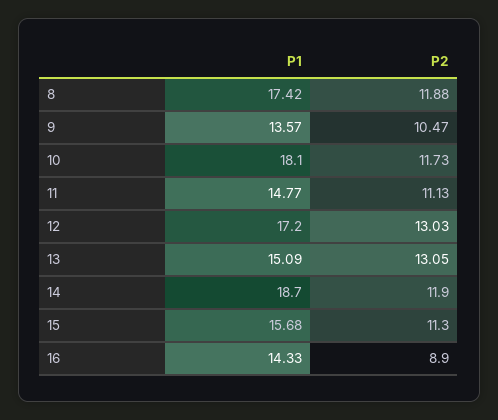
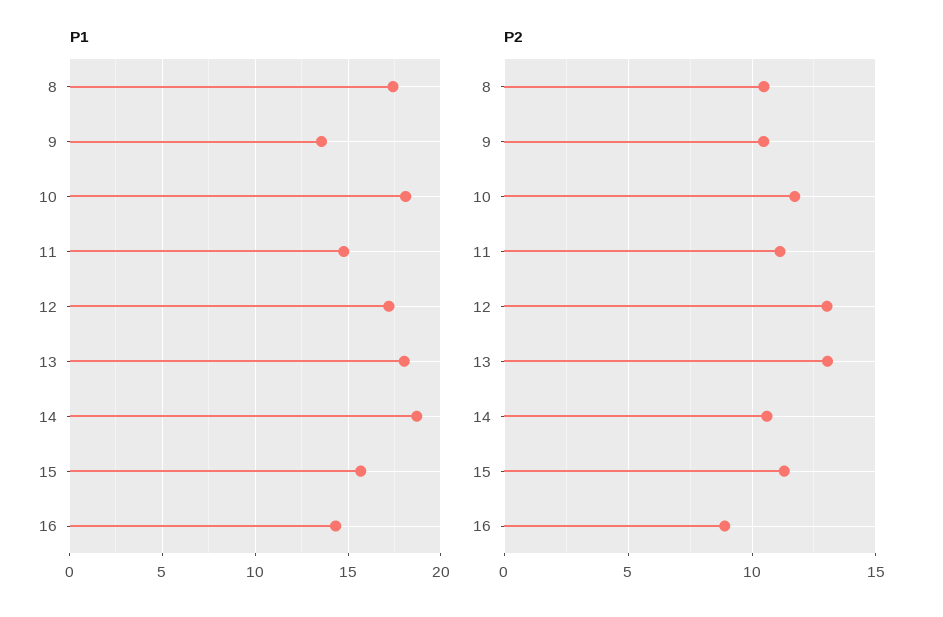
  {
    "P1": {
      "8": 17.42,
      "9": 13.57,
      "10": 18.1,
      "11": 14.77,
      "12": 17.2,
-     "13": 15.09,
+     "13": 18,
      "14": 18.7,
      "15": 15.68,
      "16": 14.33
    },
    "P2": {
-     "8": 11.88,
+     "8": 10.5,
      "9": 10.47,
      "10": 11.73,
      "11": 11.13,
      "12": 13.03,
      "13": 13.05,
-     "14": 11.9,
+     "14": 10.5,
      "15": 11.3,
      "16": 8.9
    }
  }

